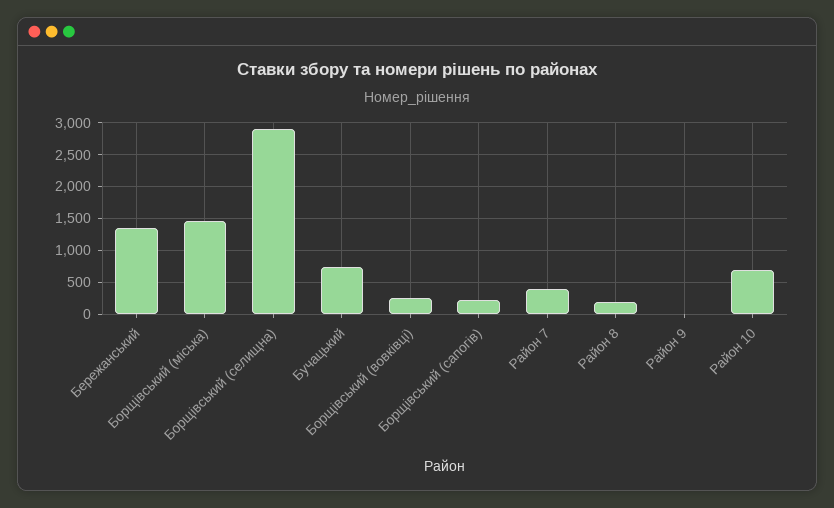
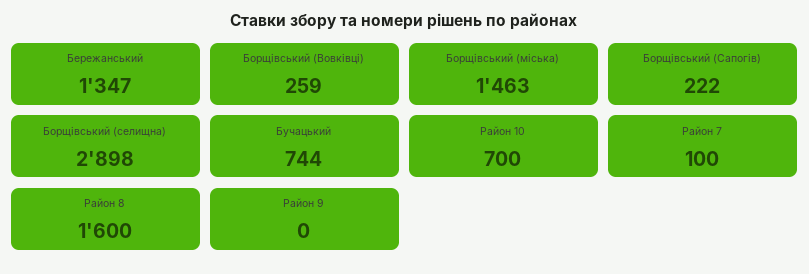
  {
    "Бережанський": 1347,
    "Борщівський (міська)": 1463,
    "Борщівський (селищна)": 2898,
    "Бучацький": 744,
    "Борщівський (вовківці)": 259,
    "Борщівський (сапогів)": 222,
-   "Район 7": 400,
+   "Район 7": 100,
-   "Район 8": 200,
+   "Район 8": 1600,
    "Район 9": 0,
    "Район 10": 700
  }

